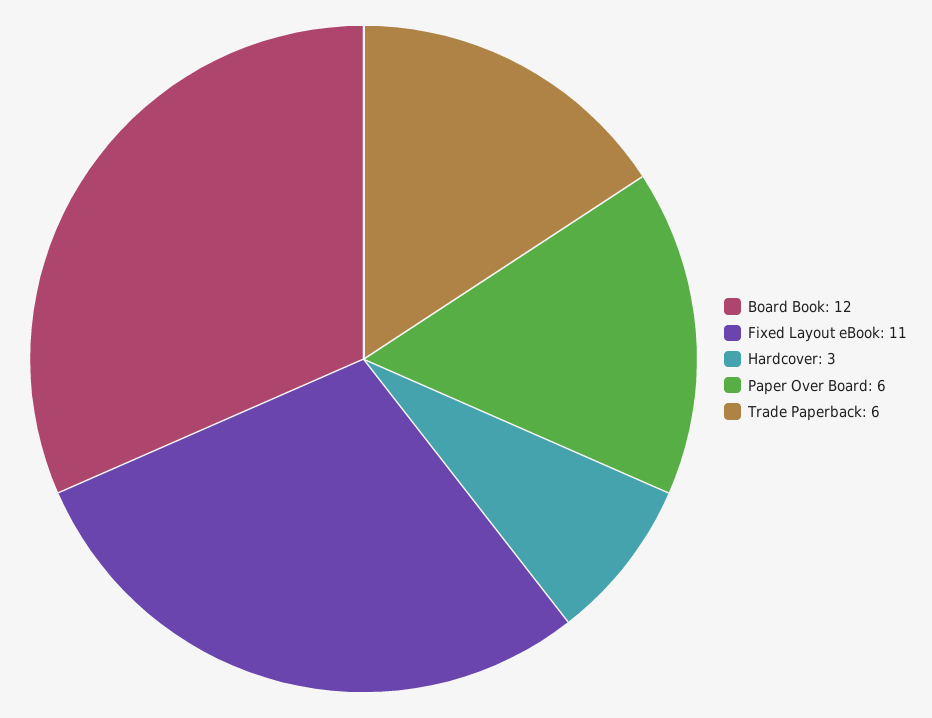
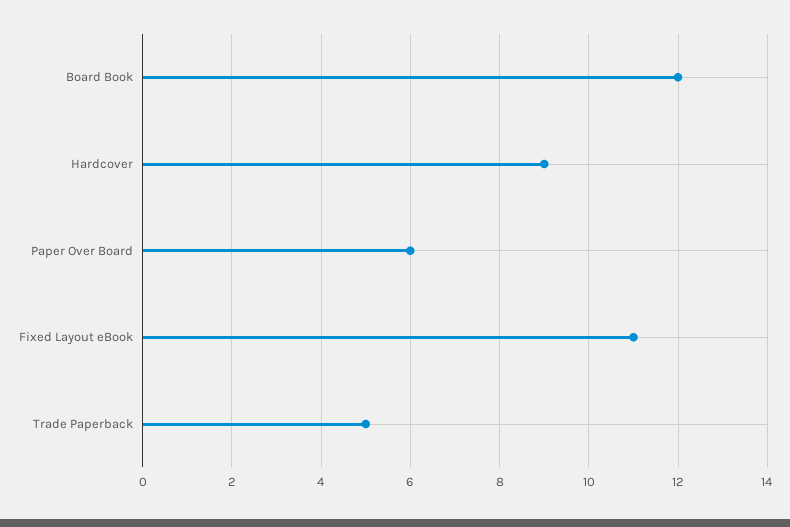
  {
    "Board Book": 12,
    "Fixed Layout eBook": 11,
-   "Hardcover": 3,
+   "Hardcover": 9,
    "Paper Over Board": 6,
-   "Trade Paperback": 6
+   "Trade Paperback": 5
  }

